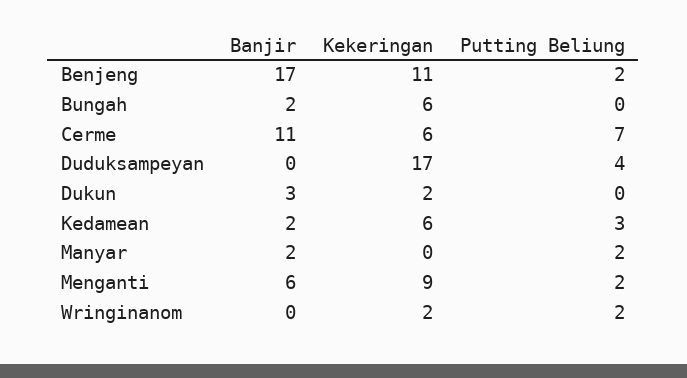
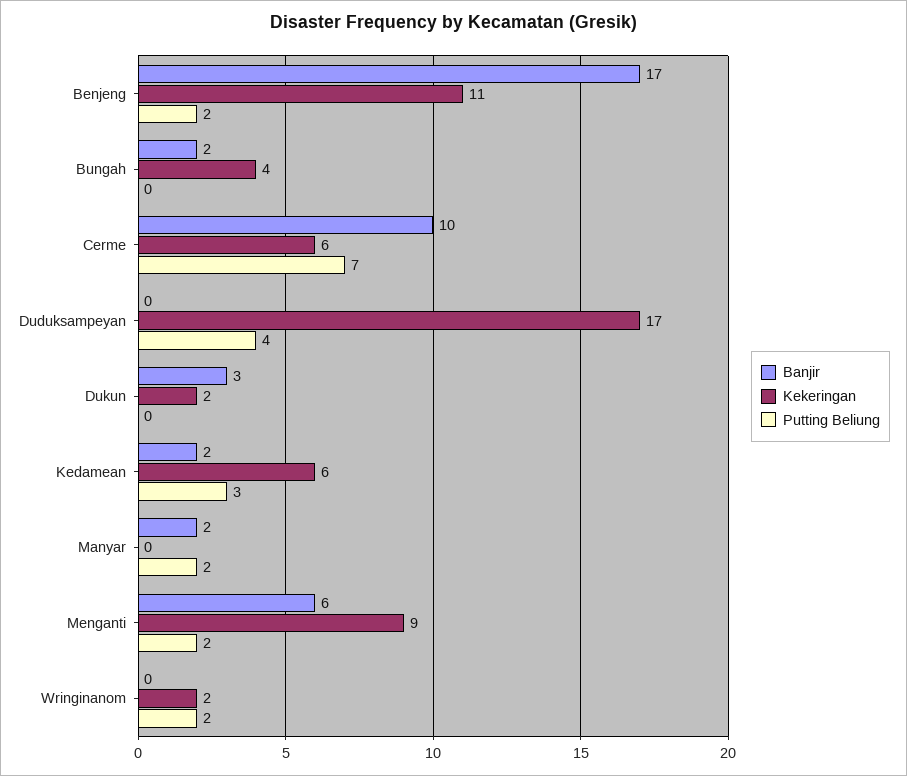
  {
    "Banjir": {
      "Benjeng": 17,
      "Bungah": 2,
-     "Cerme": 11,
+     "Cerme": 10,
      "Duduksampeyan": 0,
      "Dukun": 3,
      "Kedamean": 2,
      "Manyar": 2,
      "Menganti": 6,
      "Wringinanom": 0
    },
    "Kekeringan": {
      "Benjeng": 11,
-     "Bungah": 6,
+     "Bungah": 4,
      "Cerme": 6,
      "Duduksampeyan": 17,
      "Dukun": 2,
      "Kedamean": 6,
      "Manyar": 0,
      "Menganti": 9,
      "Wringinanom": 2
    },
    "Putting Beliung": {
      "Benjeng": 2,
      "Bungah": 0,
      "Cerme": 7,
      "Duduksampeyan": 4,
      "Dukun": 0,
      "Kedamean": 3,
      "Manyar": 2,
      "Menganti": 2,
      "Wringinanom": 2
    }
  }

